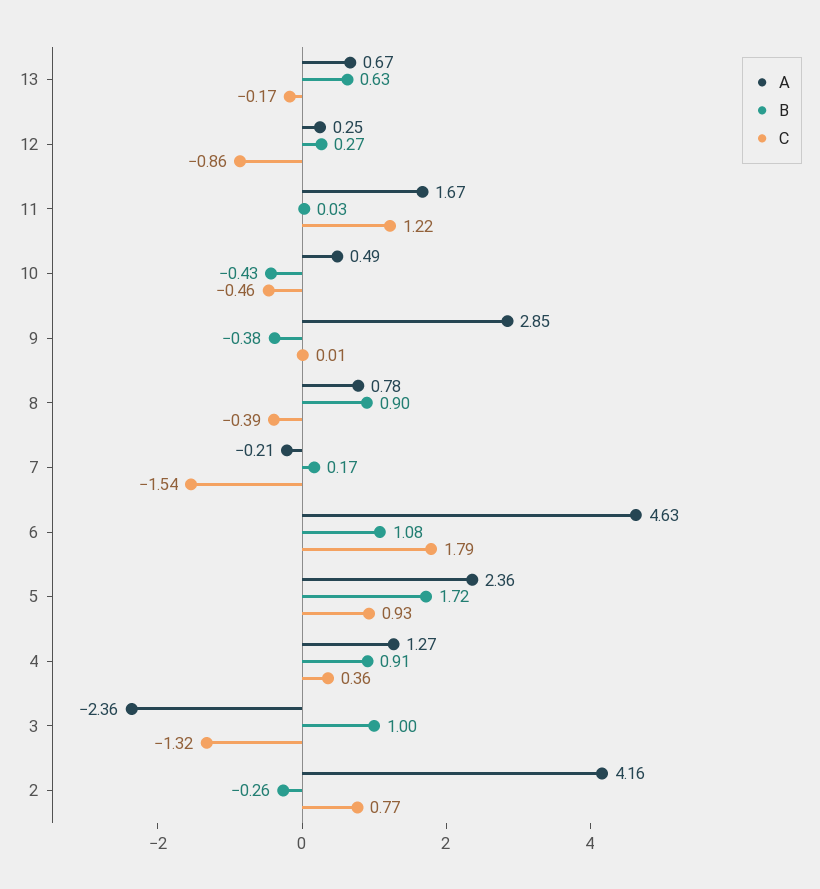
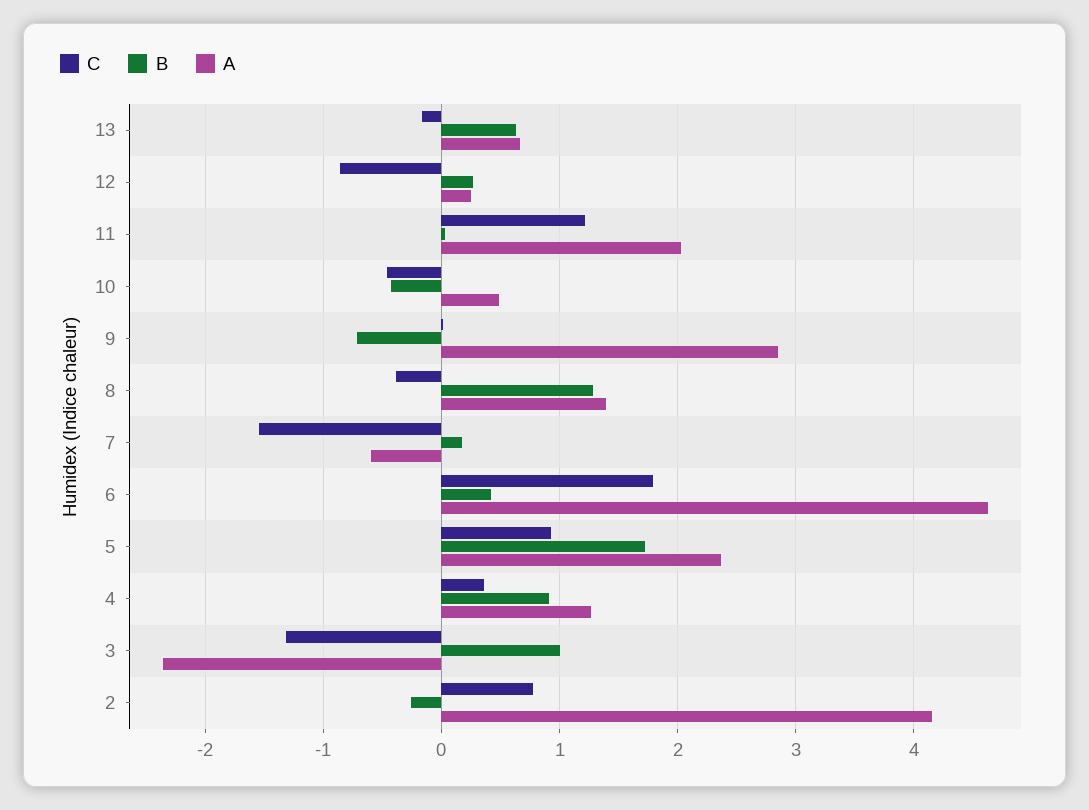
  {
    "A": {
      "13": 0.67,
      "12": 0.25,
-     "11": 1.67,
+     "11": 2,
      "10": 0.49,
      "9": 2.85,
-     "8": 0.78,
+     "8": 1.4,
-     "7": -0.21,
+     "7": -0.6,
      "6": 4.63,
      "5": 2.36,
      "4": 1.27,
      "3": -2.36,
      "2": 4.16
    },
    "B": {
      "13": 0.63,
      "12": 0.27,
      "11": 0.03,
      "10": -0.43,
-     "9": -0.38,
+     "9": -0.7,
-     "8": 0.9,
+     "8": 1.3,
      "7": 0.17,
-     "6": 1.08,
+     "6": 0.4,
      "5": 1.72,
      "4": 0.91,
      "3": 1,
      "2": -0.26
    },
    "C": {
      "13": -0.17,
      "12": -0.86,
      "11": 1.22,
      "10": -0.46,
      "9": 0.01,
      "8": -0.39,
      "7": -1.54,
      "6": 1.79,
      "5": 0.93,
      "4": 0.36,
      "3": -1.32,
      "2": 0.77
    }
  }

